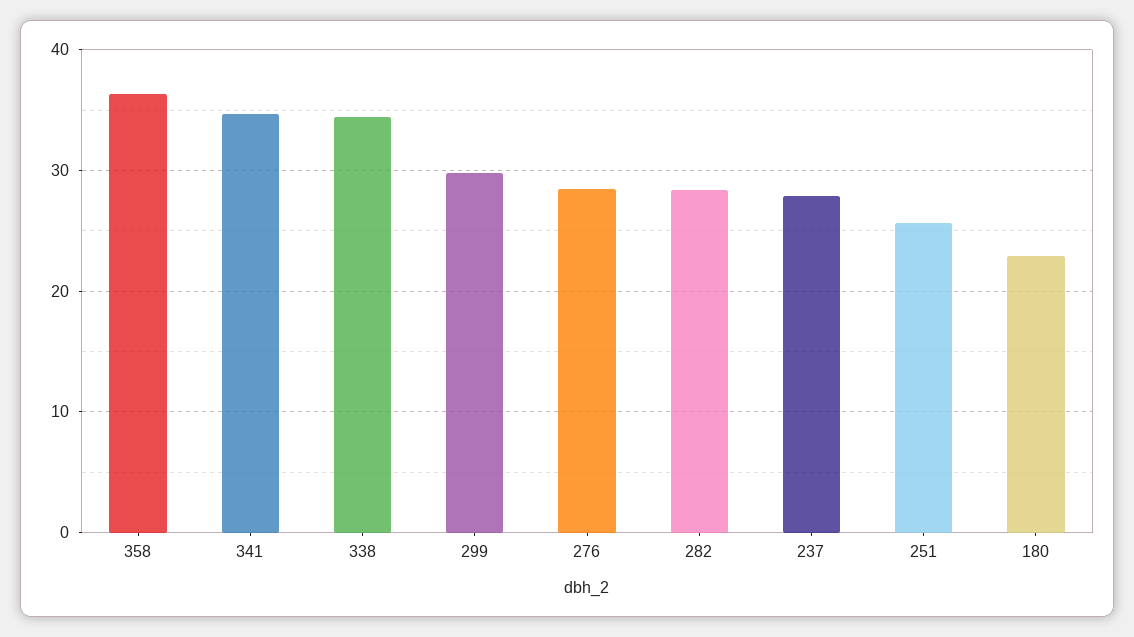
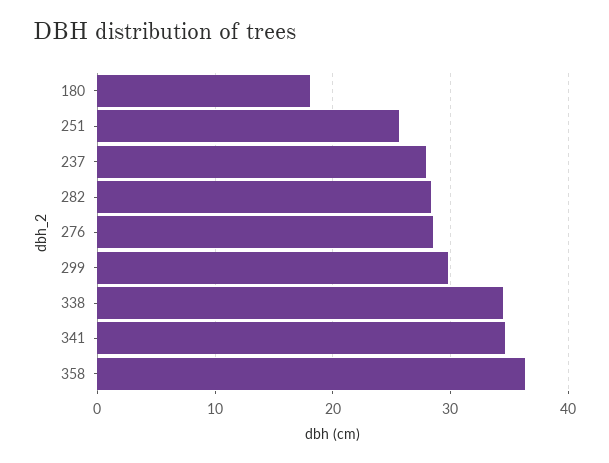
  {
    "358": 36,
    "341": 35,
    "338": 34,
    "299": 30,
    "276": 29,
    "282": 28,
    "237": 28,
    "251": 26,
-   "180": 23
+   "180": 18
  }

